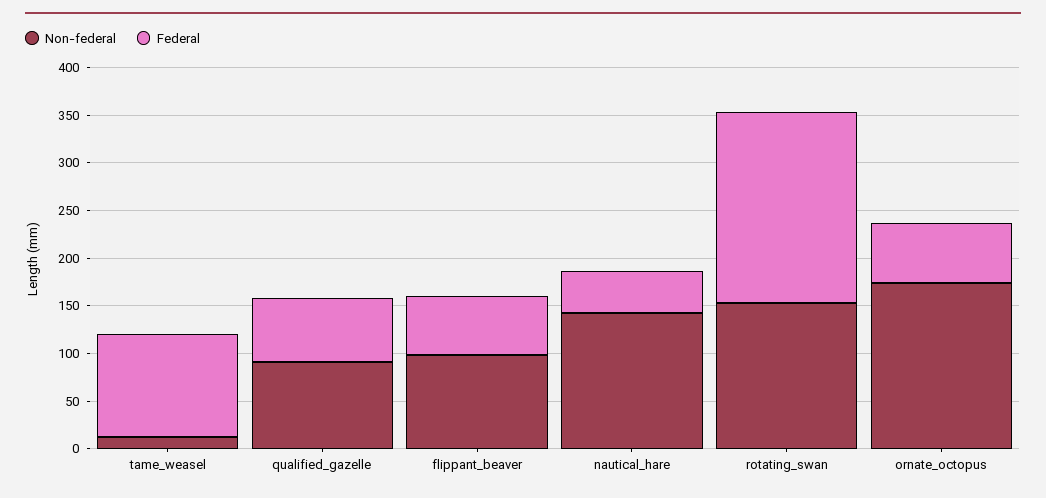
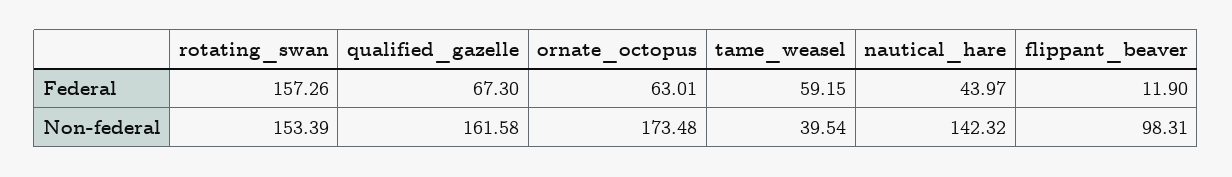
  {
    "Non-federal": {
-     "tame_weasel": 10,
+     "tame_weasel": 39.54,
-     "qualified_gazelle": 90,
+     "qualified_gazelle": 161.58,
      "flippant_beaver": 98.31,
      "nautical_hare": 142.32,
      "rotating_swan": 153.39,
      "ornate_octopus": 173.48
    },
    "Federal": {
-     "tame_weasel": 110,
+     "tame_weasel": 59.15,
      "qualified_gazelle": 67.3,
-     "flippant_beaver": 60,
+     "flippant_beaver": 11.9,
      "nautical_hare": 43.97,
-     "rotating_swan": 200,
+     "rotating_swan": 157.26,
      "ornate_octopus": 63.01
    }
  }

